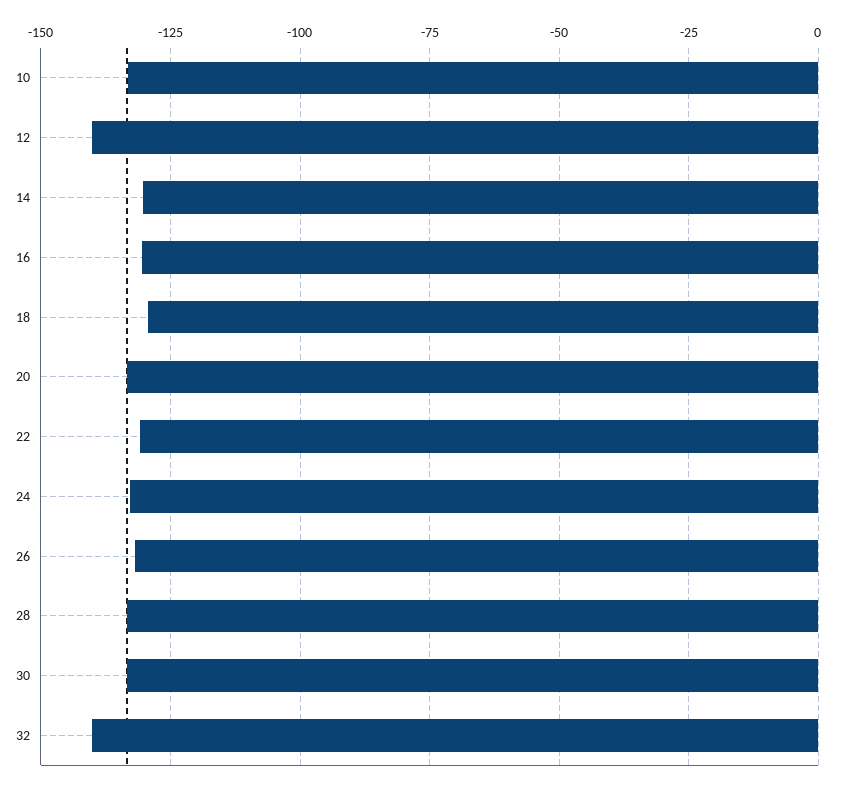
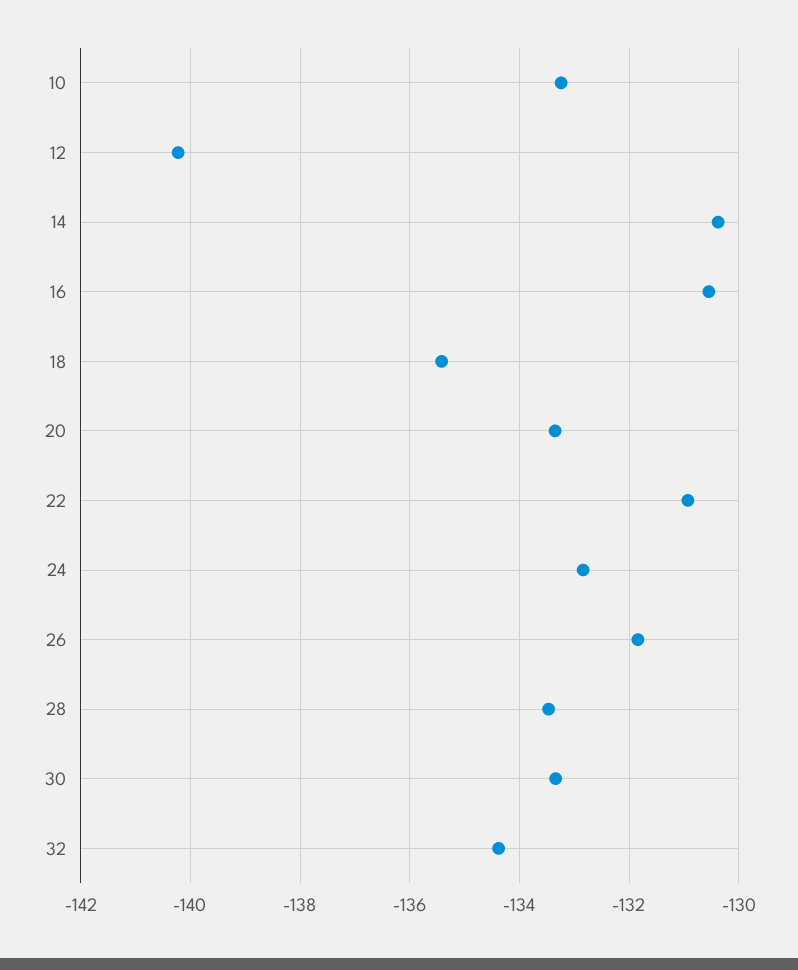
  {
    "10": -133.2,
    "12": -140.2,
    "14": -130.4,
    "16": -130.6,
-   "18": -130,
+   "18": -135.4,
    "20": -133.4,
    "22": -131,
    "24": -132.8,
    "26": -131.8,
    "28": -133.4,
    "30": -133.4,
-   "32": -140
+   "32": -134.4
  }

